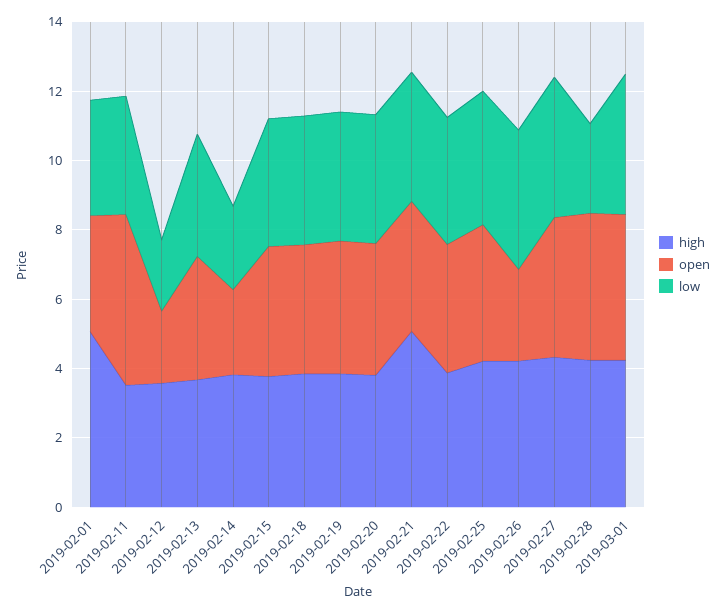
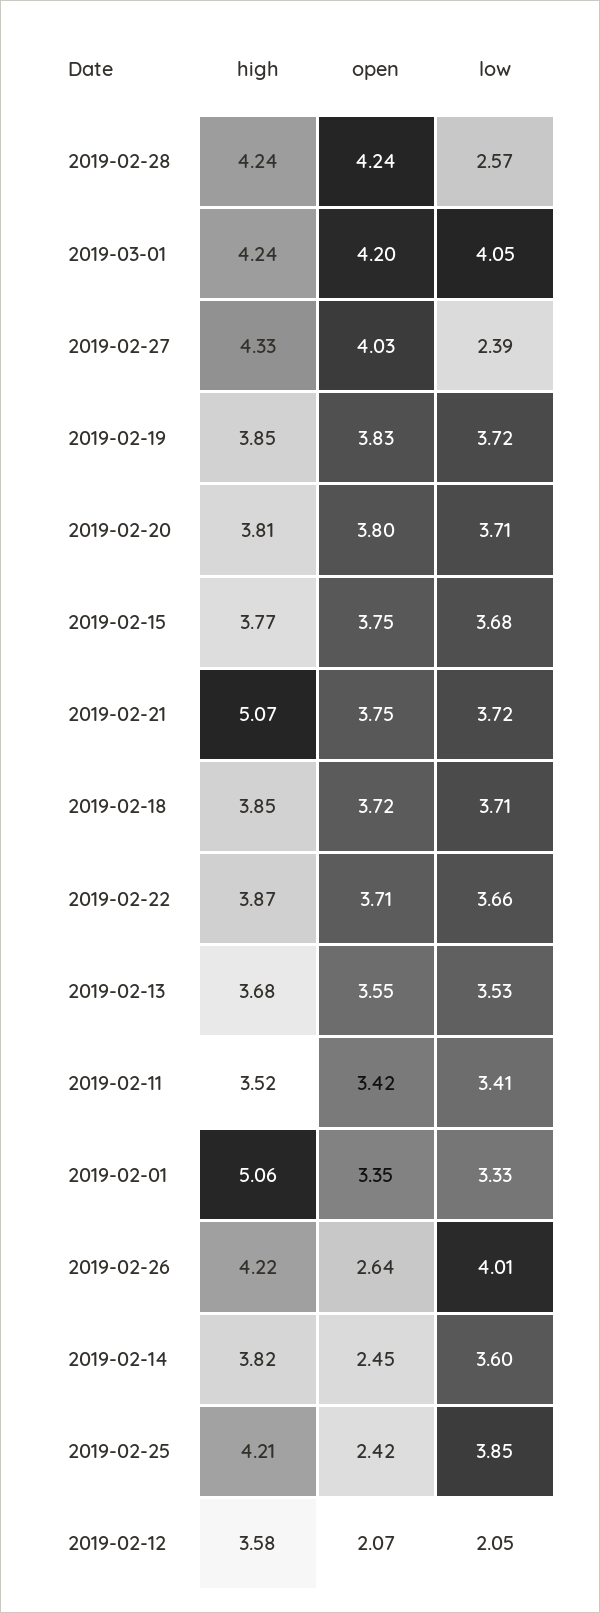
  {
    "high": {
      "2019-02-01": 5.06,
      "2019-02-11": 3.52,
      "2019-02-12": 3.58,
      "2019-02-13": 3.68,
      "2019-02-14": 3.82,
      "2019-02-15": 3.77,
      "2019-02-18": 3.85,
      "2019-02-19": 3.85,
      "2019-02-20": 3.81,
      "2019-02-21": 5.07,
      "2019-02-22": 3.87,
      "2019-02-25": 4.21,
      "2019-02-26": 4.22,
      "2019-02-27": 4.33,
      "2019-02-28": 4.24,
      "2019-03-01": 4.24
    },
    "open": {
      "2019-02-01": 3.35,
-     "2019-02-11": 5,
+     "2019-02-11": 3.42,
      "2019-02-12": 2.07,
      "2019-02-13": 3.55,
      "2019-02-14": 2.45,
      "2019-02-15": 3.75,
      "2019-02-18": 3.72,
      "2019-02-19": 3.83,
      "2019-02-20": 3.8,
      "2019-02-21": 3.75,
      "2019-02-22": 3.71,
-     "2019-02-25": 4,
+     "2019-02-25": 2.42,
      "2019-02-26": 2.64,
      "2019-02-27": 4.03,
      "2019-02-28": 4.24,
      "2019-03-01": 4.2
    },
    "low": {
      "2019-02-01": 3.33,
      "2019-02-11": 3.41,
      "2019-02-12": 2.05,
      "2019-02-13": 3.53,
-     "2019-02-14": 2.5,
+     "2019-02-14": 3.6,
      "2019-02-15": 3.68,
      "2019-02-18": 3.71,
      "2019-02-19": 3.72,
      "2019-02-20": 3.71,
      "2019-02-21": 3.72,
      "2019-02-22": 3.66,
      "2019-02-25": 3.85,
      "2019-02-26": 4.01,
-     "2019-02-27": 4,
+     "2019-02-27": 2.39,
      "2019-02-28": 2.57,
      "2019-03-01": 4.05
    }
  }

